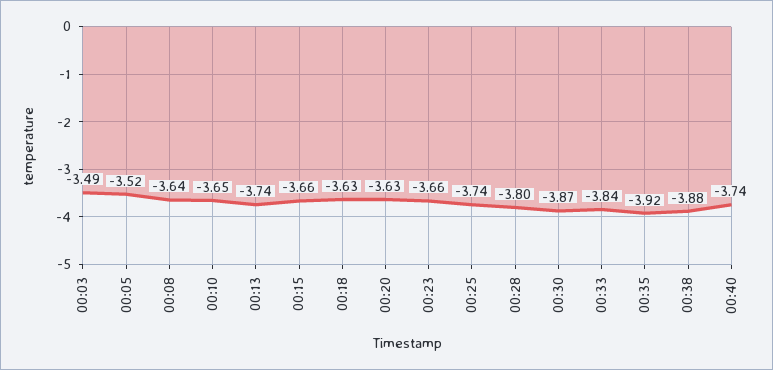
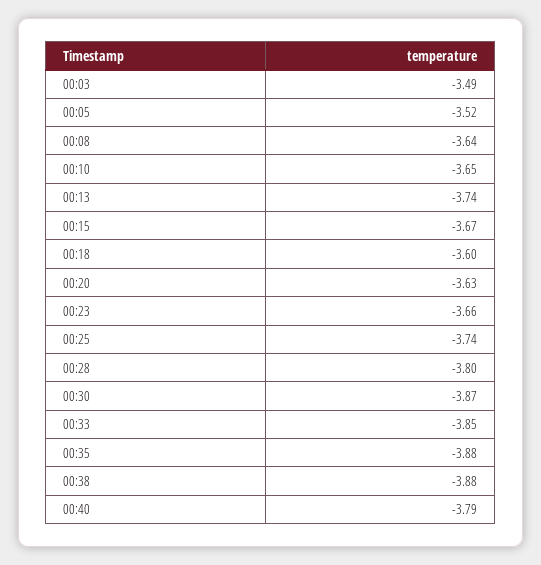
  {
    "00:03": -3.49,
    "00:05": -3.52,
    "00:08": -3.64,
    "00:10": -3.65,
    "00:13": -3.74,
-   "00:15": -3.66,
+   "00:15": -3.67,
-   "00:18": -3.63,
+   "00:18": -3.6,
    "00:20": -3.63,
    "00:23": -3.66,
    "00:25": -3.74,
    "00:28": -3.8,
    "00:30": -3.87,
-   "00:33": -3.84,
+   "00:33": -3.85,
-   "00:35": -3.92,
+   "00:35": -3.88,
    "00:38": -3.88,
-   "00:40": -3.74
+   "00:40": -3.79
  }

